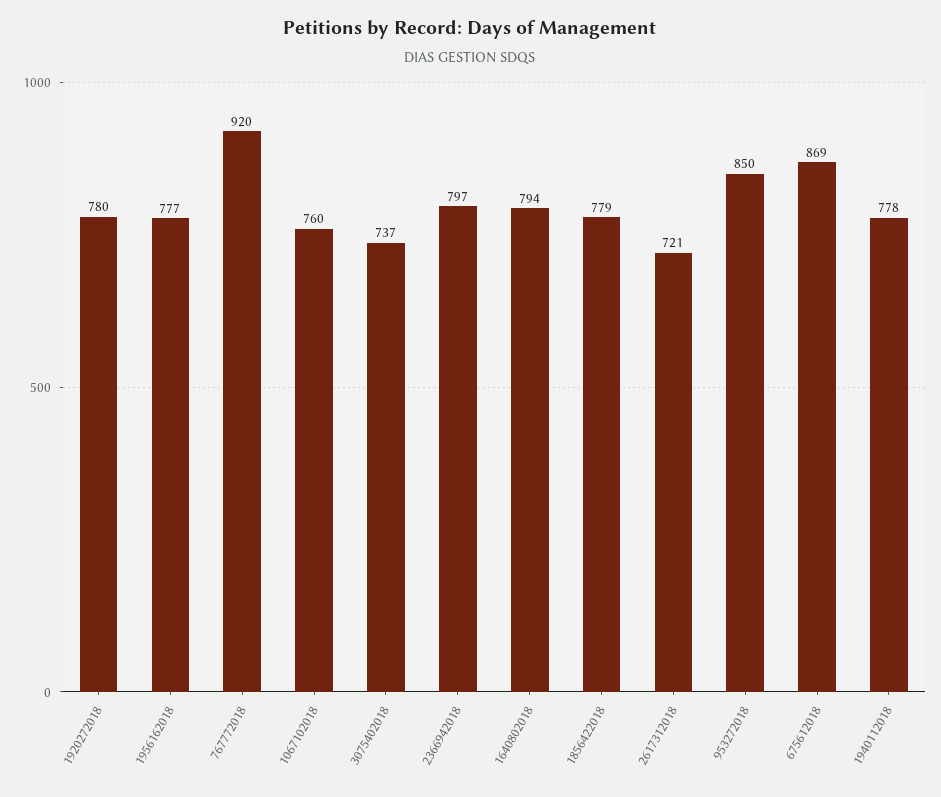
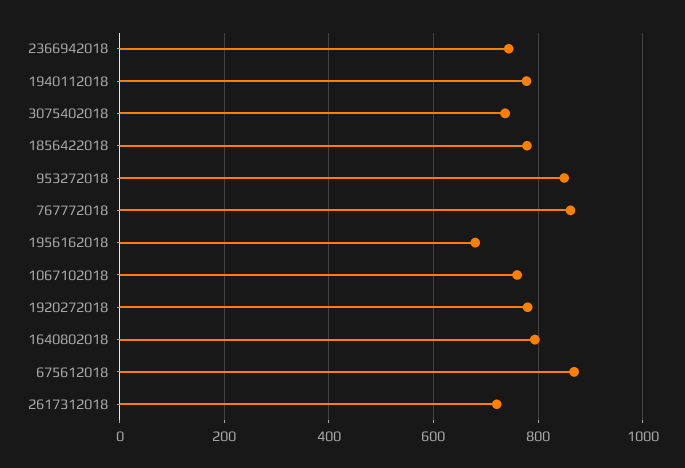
  {
    "1920272018": 780,
-   "1956162018": 777,
+   "1956162018": 680,
-   "767772018": 920,
+   "767772018": 860,
    "1067102018": 760,
    "3075402018": 737,
-   "2366942018": 797,
+   "2366942018": 740,
    "1640802018": 794,
    "1856422018": 779,
    "2617312018": 721,
    "953272018": 850,
    "675612018": 869,
    "1940112018": 778
  }

